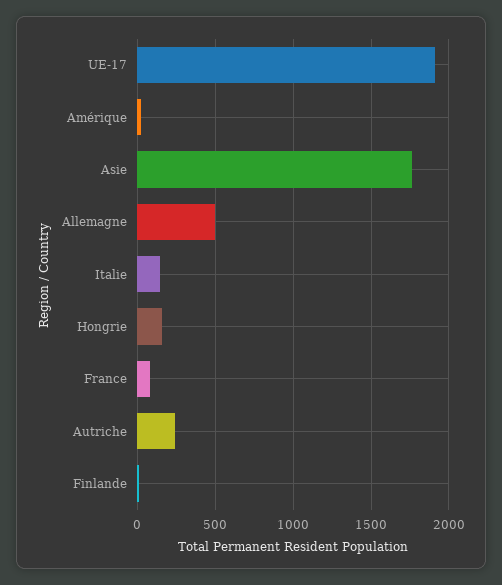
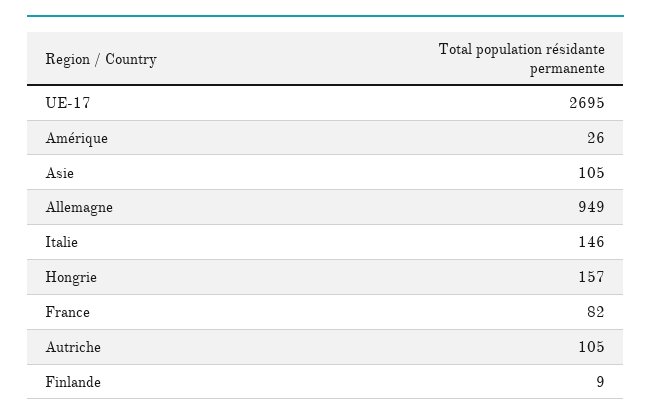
  {
-   "UE-17": 1900,
+   "UE-17": 2695,
    "Amérique": 26,
-   "Asie": 1750,
+   "Asie": 105,
-   "Allemagne": 500,
+   "Allemagne": 949,
    "Italie": 146,
    "Hongrie": 157,
    "France": 82,
-   "Autriche": 250,
+   "Autriche": 105,
    "Finlande": 9
  }

